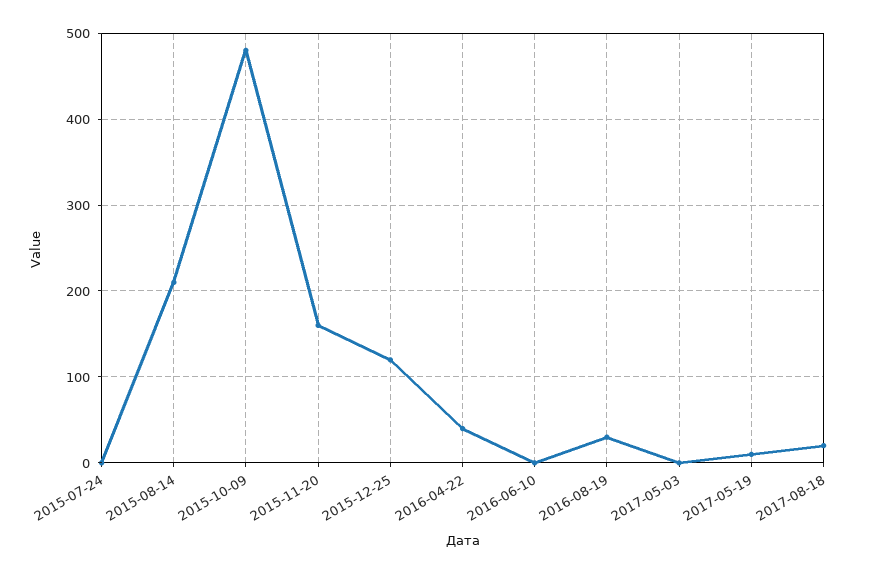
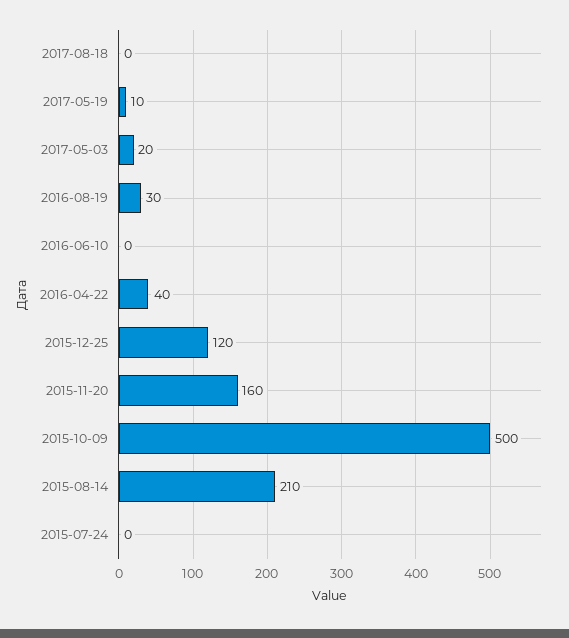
  {
    "2015-07-24": 0,
    "2015-08-14": 210,
-   "2015-10-09": 480,
+   "2015-10-09": 500,
    "2015-11-20": 160,
    "2015-12-25": 120,
    "2016-04-22": 40,
    "2016-06-10": 0,
    "2016-08-19": 30,
-   "2017-05-03": 0,
+   "2017-05-03": 20,
    "2017-05-19": 10,
-   "2017-08-18": 20
+   "2017-08-18": 0
  }

